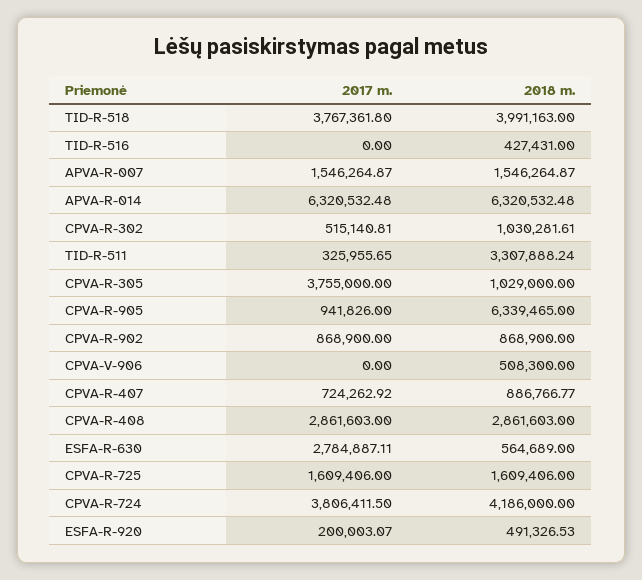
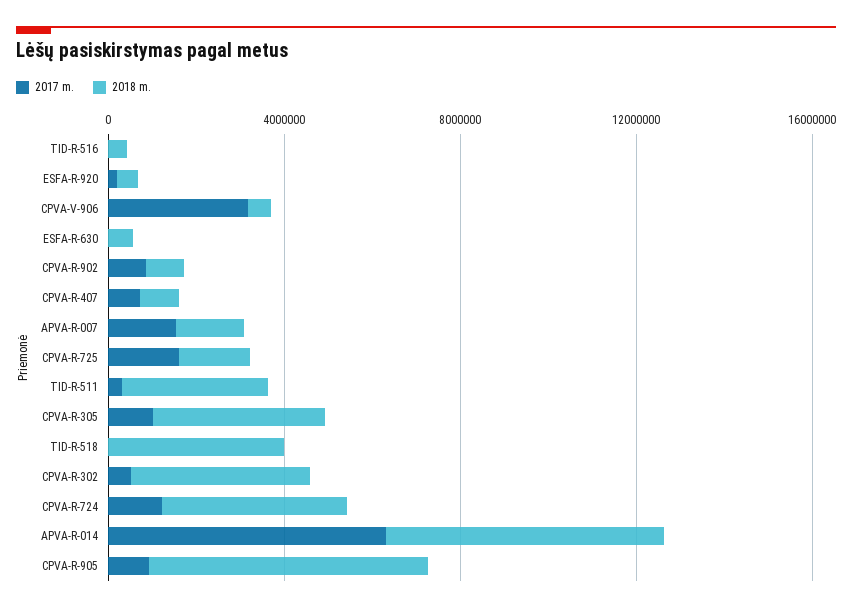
  {
    "2017 m.": {
-     "TID-R-518": 3767361.8,
+     "TID-R-518": 0,
      "TID-R-516": 0,
      "APVA-R-007": 1546264.87,
      "APVA-R-014": 6320532.48,
      "CPVA-R-302": 515140.81,
      "TID-R-511": 325955.65,
-     "CPVA-R-305": 3755000,
+     "CPVA-R-305": 1000000,
      "CPVA-R-905": 941826,
      "CPVA-R-902": 868900,
-     "CPVA-V-906": 0,
+     "CPVA-V-906": 3000000,
      "CPVA-R-407": 724262.92,
-     "CPVA-R-408": 2861603,
-     "ESFA-R-630": 2784887.11,
+     "ESFA-R-630": 0,
      "CPVA-R-725": 1609406,
-     "CPVA-R-724": 3806411.5,
+     "CPVA-R-724": 1000000,
      "ESFA-R-920": 200003.07
    },
    "2018 m.": {
      "TID-R-518": 3991163,
      "TID-R-516": 427431,
      "APVA-R-007": 1546264.87,
      "APVA-R-014": 6320532.48,
-     "CPVA-R-302": 1030281.61,
+     "CPVA-R-302": 4000000,
      "TID-R-511": 3307888.24,
-     "CPVA-R-305": 1029000,
+     "CPVA-R-305": 4000000,
      "CPVA-R-905": 6339465,
      "CPVA-R-902": 868900,
      "CPVA-V-906": 508300,
      "CPVA-R-407": 886766.77,
-     "CPVA-R-408": 2861603,
      "ESFA-R-630": 564689,
      "CPVA-R-725": 1609406,
      "CPVA-R-724": 4186000,
      "ESFA-R-920": 491326.53
    }
  }

